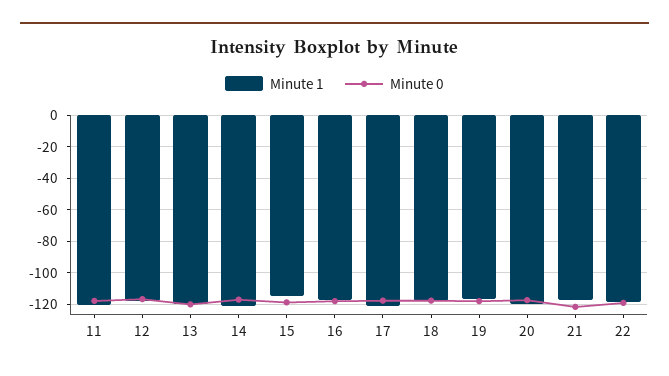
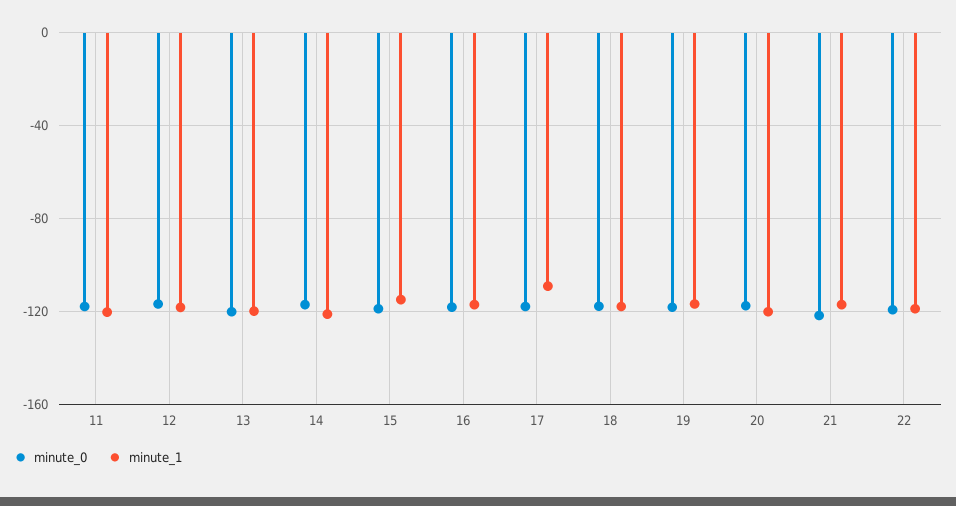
  {
    "Minute 1": {
      "11": -120,
      "12": -120,
      "13": -120,
      "14": -120,
      "15": -115,
      "16": -115,
-     "17": -120,
+     "17": -110,
      "18": -120,
      "19": -115,
      "20": -120,
      "21": -115,
      "22": -120
    },
    "Minute 0": {
      "11": -120,
      "12": -115,
      "13": -120,
      "14": -115,
      "15": -120,
      "16": -120,
      "17": -120,
      "18": -120,
      "19": -120,
      "20": -115,
      "21": -120,
      "22": -120
    }
  }

